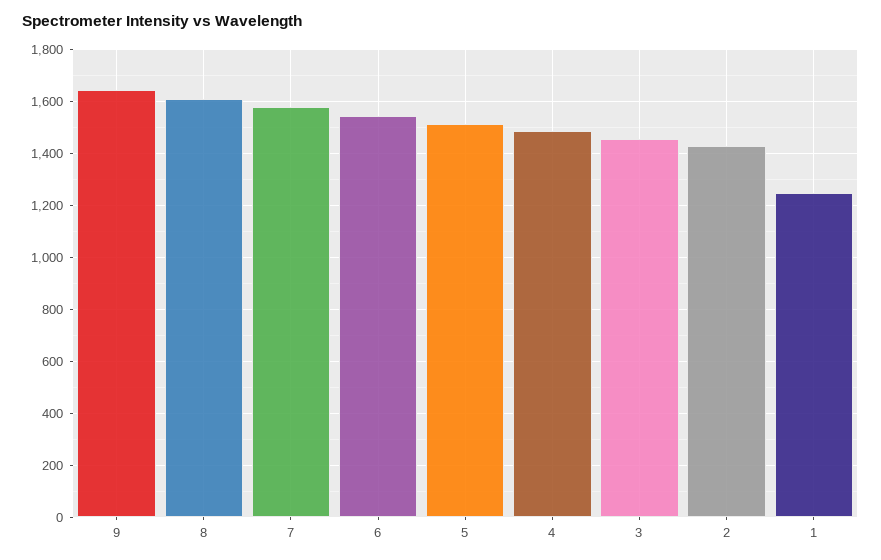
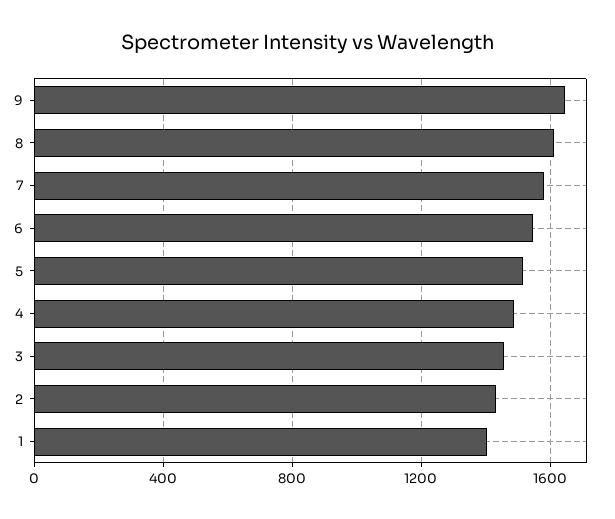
  {
    "9": 1650,
    "8": 1600,
    "7": 1575,
    "6": 1550,
    "5": 1525,
    "4": 1500,
    "3": 1450,
    "2": 1425,
-   "1": 1250
+   "1": 1400
  }

